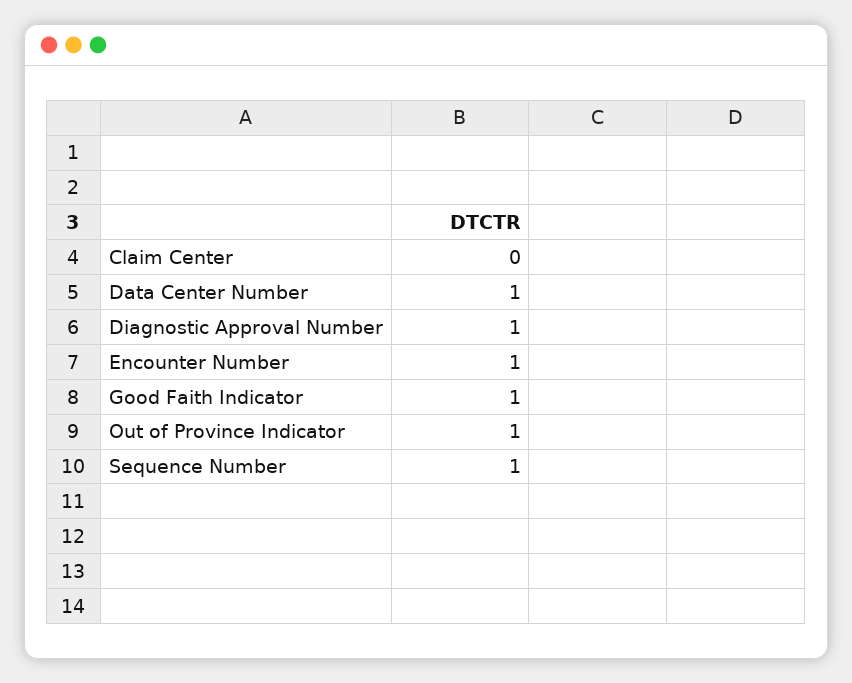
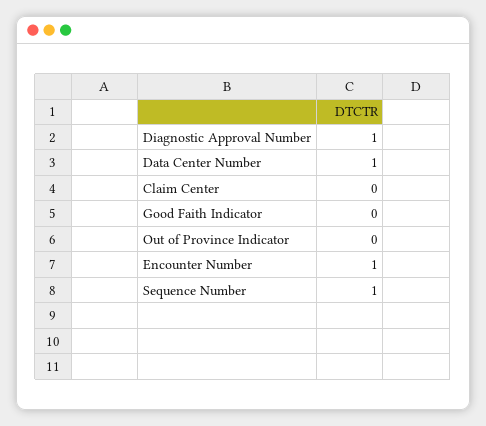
  {
    "Claim Center": 0,
    "Data Center Number": 1,
    "Diagnostic Approval Number": 1,
    "Encounter Number": 1,
-   "Good Faith Indicator": 1,
+   "Good Faith Indicator": 0,
-   "Out of Province Indicator": 1,
+   "Out of Province Indicator": 0,
    "Sequence Number": 1
  }

